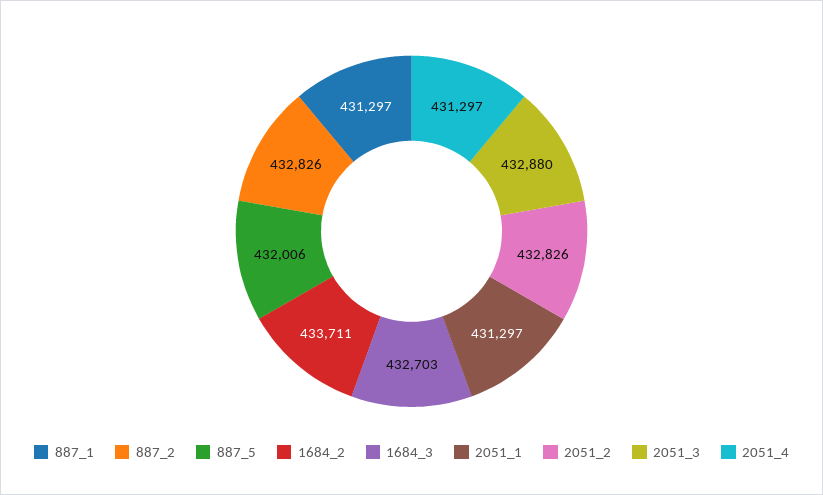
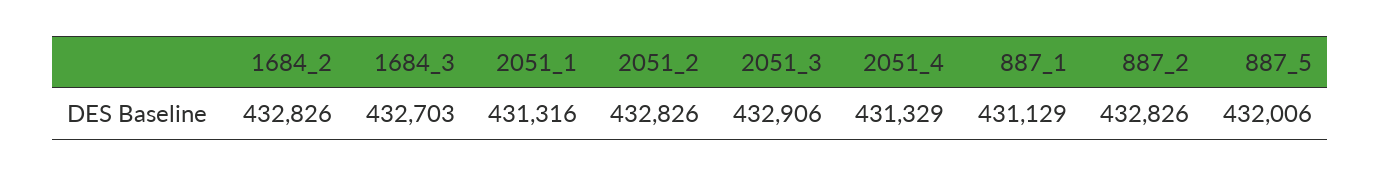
  {
-   "887_1": 431297,
+   "887_1": 431129,
    "887_2": 432826,
    "887_5": 432006,
-   "1684_2": 433711,
+   "1684_2": 432826,
    "1684_3": 432703,
-   "2051_1": 431297,
+   "2051_1": 431316,
    "2051_2": 432826,
-   "2051_3": 432880,
+   "2051_3": 432906,
-   "2051_4": 431297
+   "2051_4": 431329
  }

